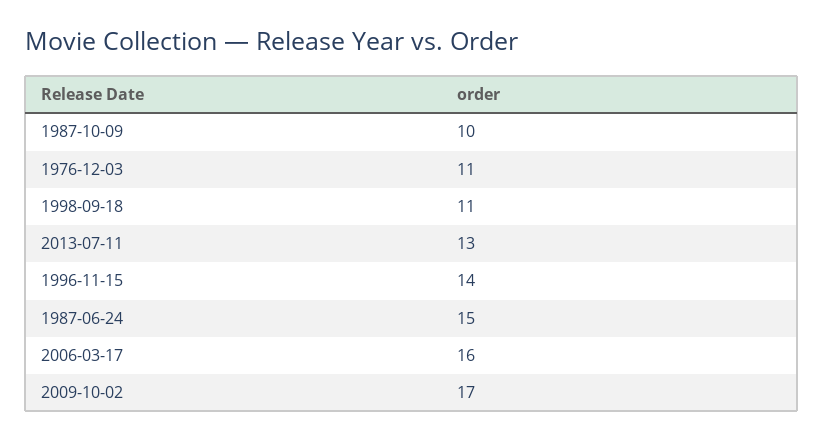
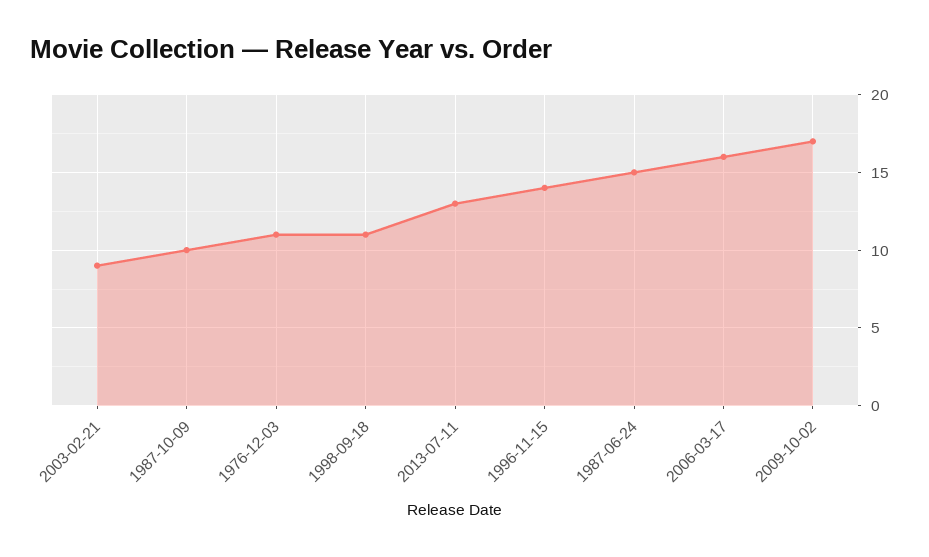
  {
    "1987-10-09": 10,
    "1976-12-03": 11,
    "1998-09-18": 11,
    "2013-07-11": 13,
    "1996-11-15": 14,
    "1987-06-24": 15,
    "2006-03-17": 16,
-   "2009-10-02": 17
+   "2009-10-02": 17,
+   "2003-02-21": 9
  }

